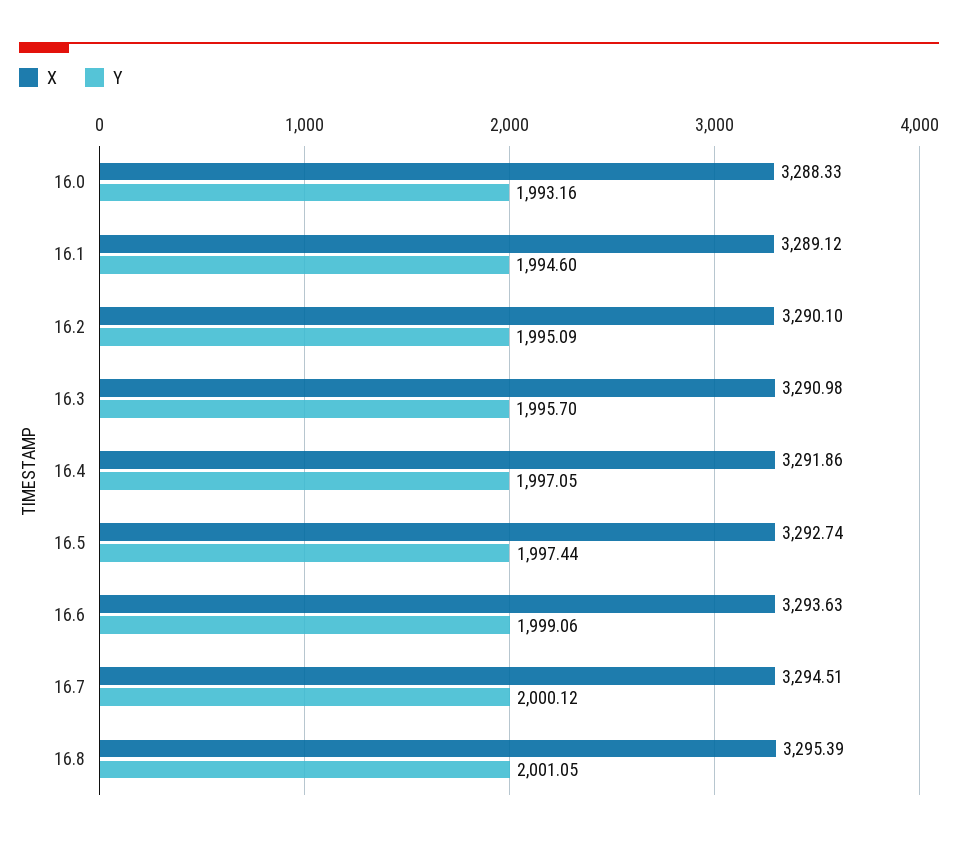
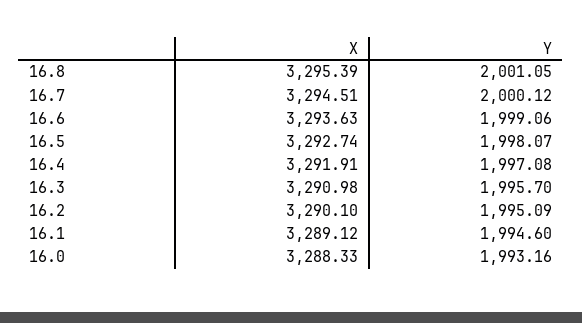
  {
    "X": {
      "16.0": 3288.33,
      "16.1": 3289.12,
      "16.2": 3290.1,
      "16.3": 3290.98,
-     "16.4": 3291.86,
+     "16.4": 3291.91,
      "16.5": 3292.74,
      "16.6": 3293.63,
      "16.7": 3294.51,
      "16.8": 3295.39
    },
    "Y": {
      "16.0": 1993.16,
      "16.1": 1994.6,
      "16.2": 1995.09,
      "16.3": 1995.7,
-     "16.4": 1997.05,
+     "16.4": 1997.08,
-     "16.5": 1997.44,
+     "16.5": 1998.07,
      "16.6": 1999.06,
      "16.7": 2000.12,
      "16.8": 2001.05
    }
  }

